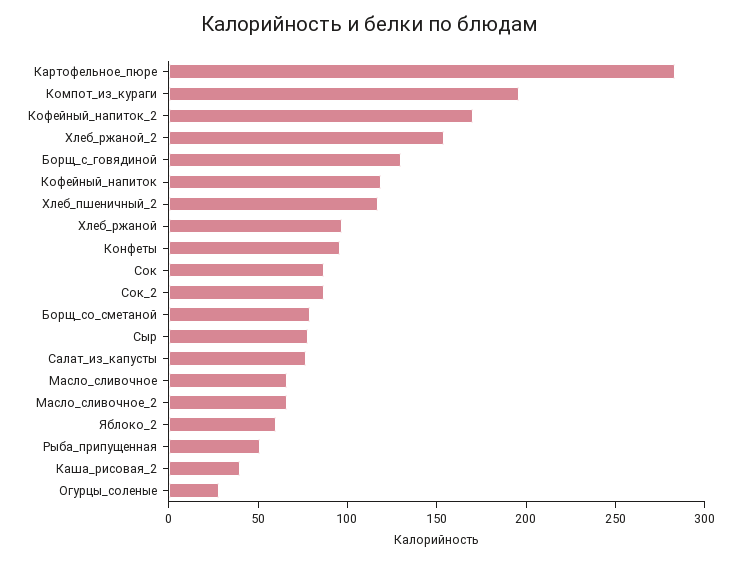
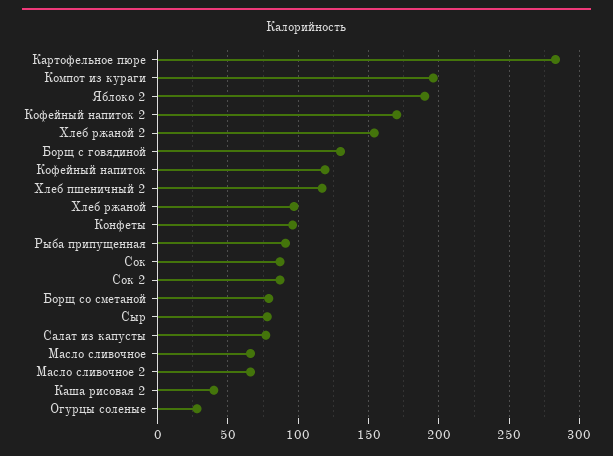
  {
    "Картофельное_пюре": 285,
    "Компот_из_кураги": 195,
    "Кофейный_напиток_2": 170,
    "Хлеб_ржаной_2": 155,
    "Борщ_с_говядиной": 130,
    "Кофейный_напиток": 120,
    "Хлеб_пшеничный_2": 115,
    "Хлеб_ржаной": 95,
    "Конфеты": 95,
    "Сок": 85,
    "Сок_2": 85,
    "Борщ_со_сметаной": 80,
    "Сыр": 80,
    "Салат_из_капусты": 75,
    "Масло_сливочное": 65,
    "Масло_сливочное_2": 65,
-   "Яблоко_2": 60,
+   "Яблоко_2": 190,
-   "Рыба_припущенная": 50,
+   "Рыба_припущенная": 90,
    "Каша_рисовая_2": 40,
    "Огурцы_соленые": 30
  }

